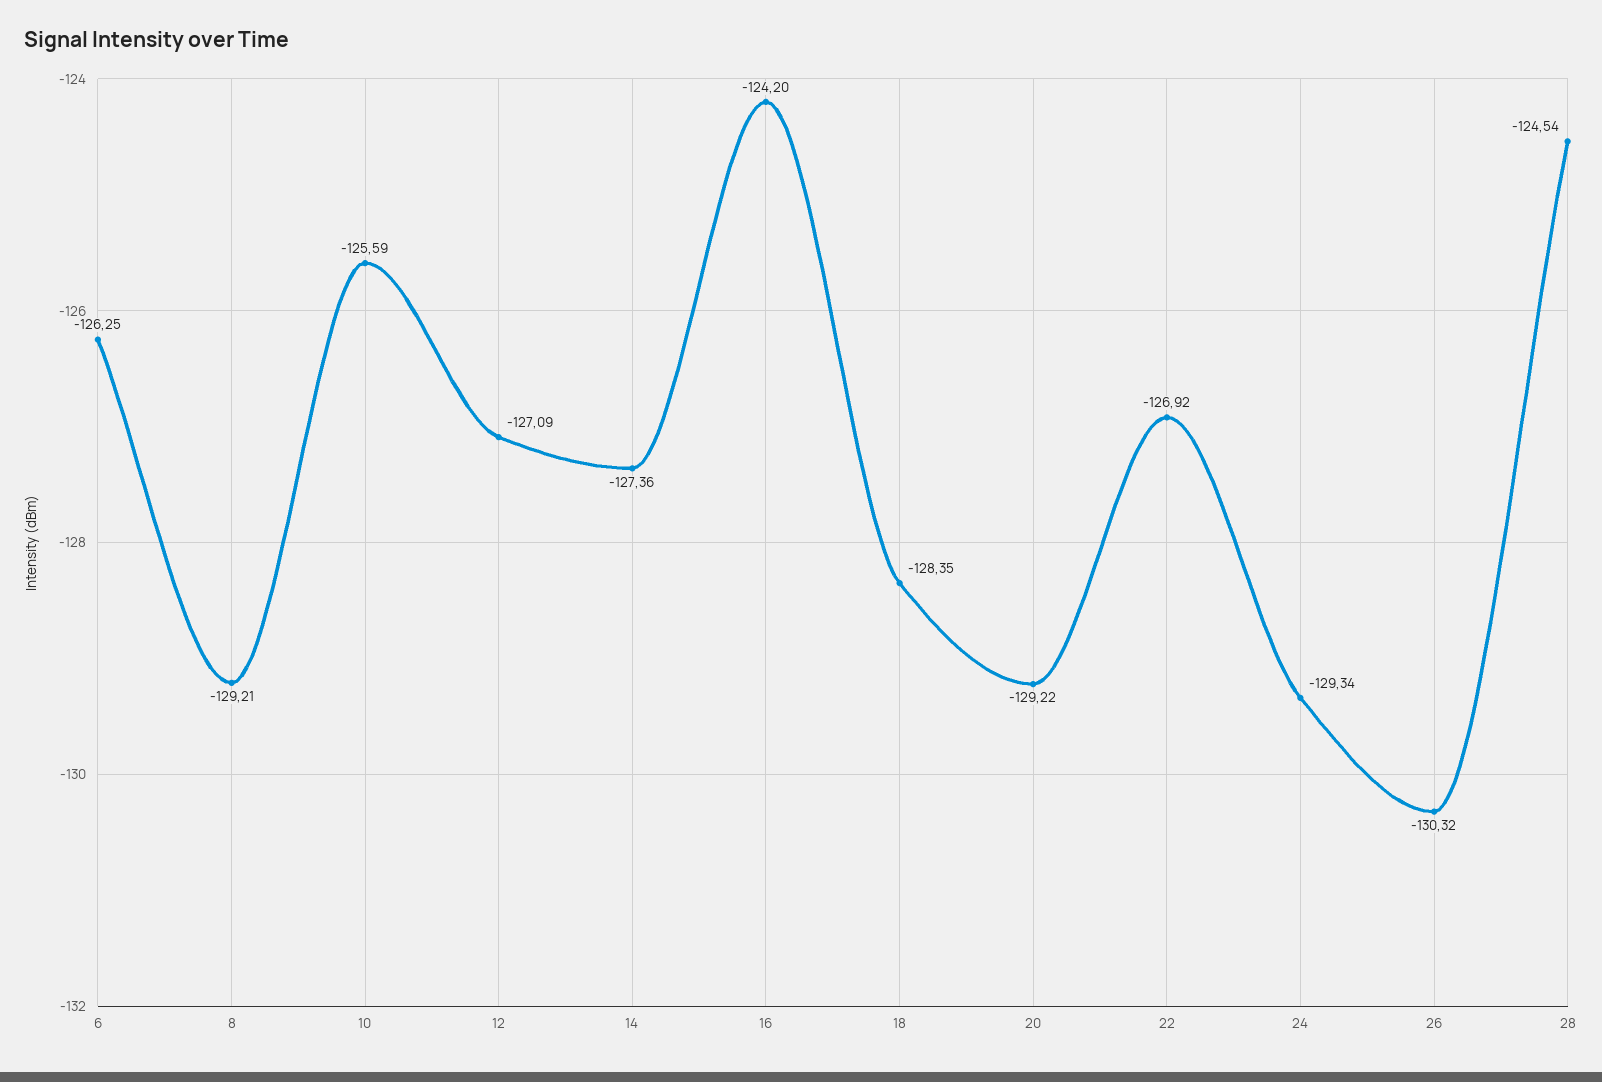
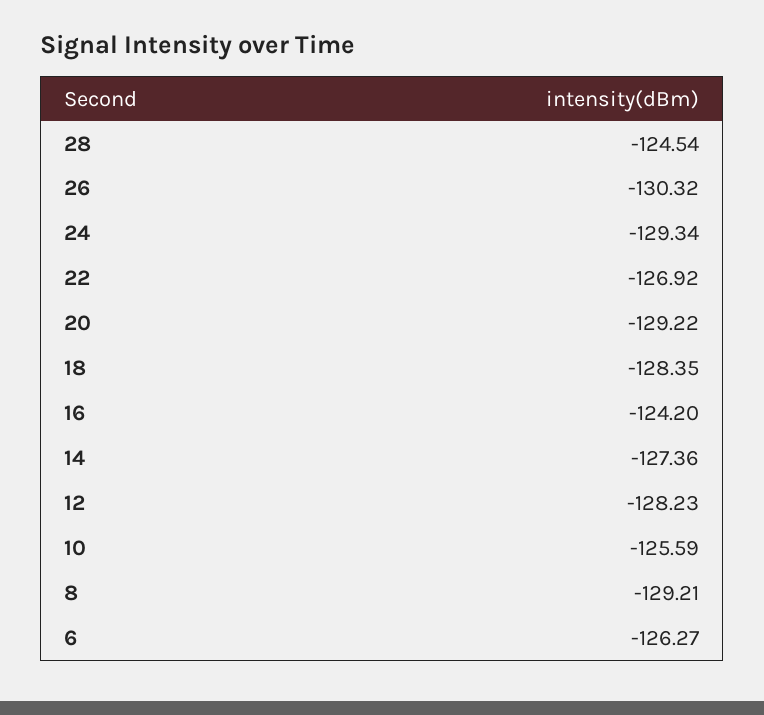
  {
-   "6": -126.25,
+   "6": -126.27,
    "8": -129.21,
    "10": -125.59,
-   "12": -127.09,
+   "12": -128.23,
    "14": -127.36,
    "16": -124.2,
    "18": -128.35,
    "20": -129.22,
    "22": -126.92,
    "24": -129.34,
    "26": -130.32,
    "28": -124.54
  }

